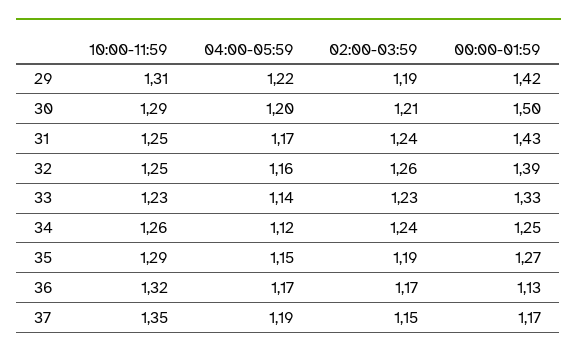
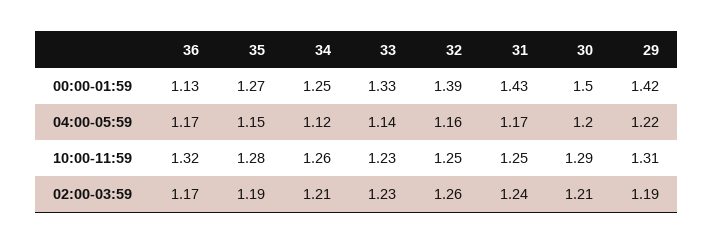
  {
    "10:00-11:59": {
      "29": 1.31,
      "30": 1.29,
      "31": 1.25,
      "32": 1.25,
      "33": 1.23,
      "34": 1.26,
-     "35": 1.29,
+     "35": 1.28,
-     "36": 1.32,
+     "36": 1.32
-     "37": 1.35
    },
    "04:00-05:59": {
      "29": 1.22,
      "30": 1.2,
      "31": 1.17,
      "32": 1.16,
      "33": 1.14,
      "34": 1.12,
      "35": 1.15,
-     "36": 1.17,
+     "36": 1.17
-     "37": 1.19
    },
    "02:00-03:59": {
      "29": 1.19,
      "30": 1.21,
      "31": 1.24,
      "32": 1.26,
      "33": 1.23,
-     "34": 1.24,
+     "34": 1.21,
      "35": 1.19,
-     "36": 1.17,
+     "36": 1.17
-     "37": 1.15
    },
    "00:00-01:59": {
      "29": 1.42,
      "30": 1.5,
      "31": 1.43,
      "32": 1.39,
      "33": 1.33,
      "34": 1.25,
      "35": 1.27,
-     "36": 1.13,
+     "36": 1.13
-     "37": 1.17
    }
  }

